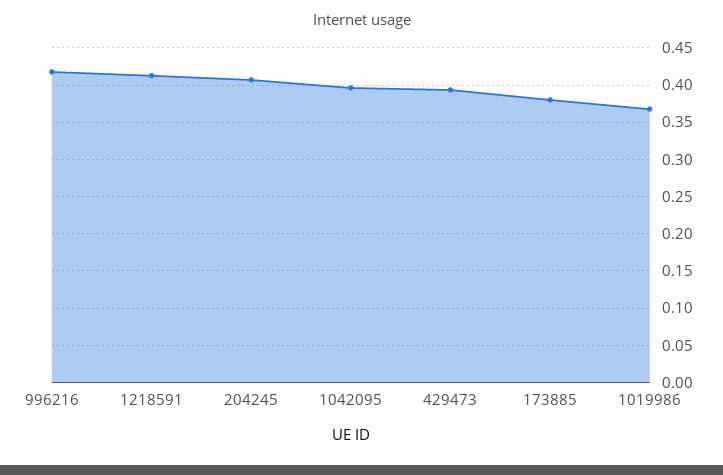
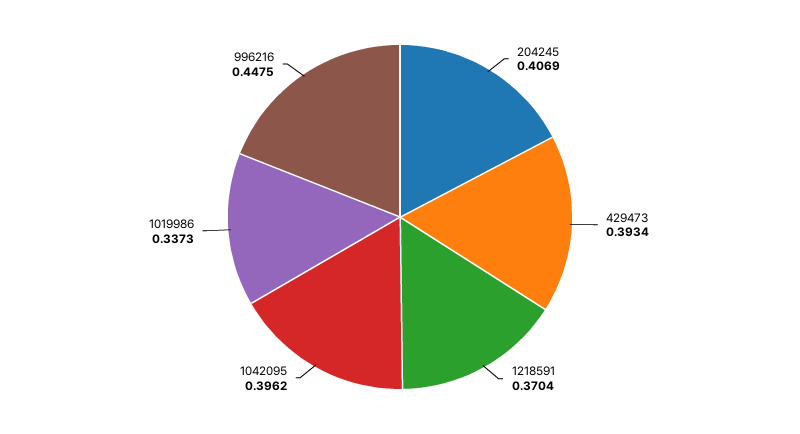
  {
-   "996216": 0.42,
+   "996216": 0.4475,
-   "1218591": 0.41,
+   "1218591": 0.3704,
    "204245": 0.4069,
    "1042095": 0.3962,
    "429473": 0.3934,
-   "173885": 0.38,
-   "1019986": 0.37
+   "1019986": 0.3373
  }

